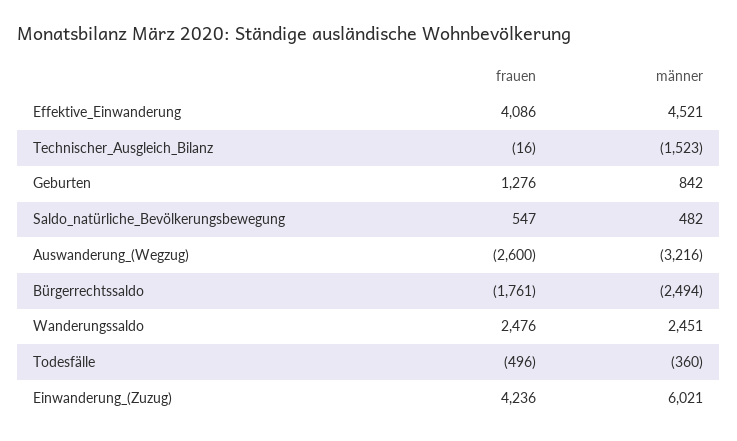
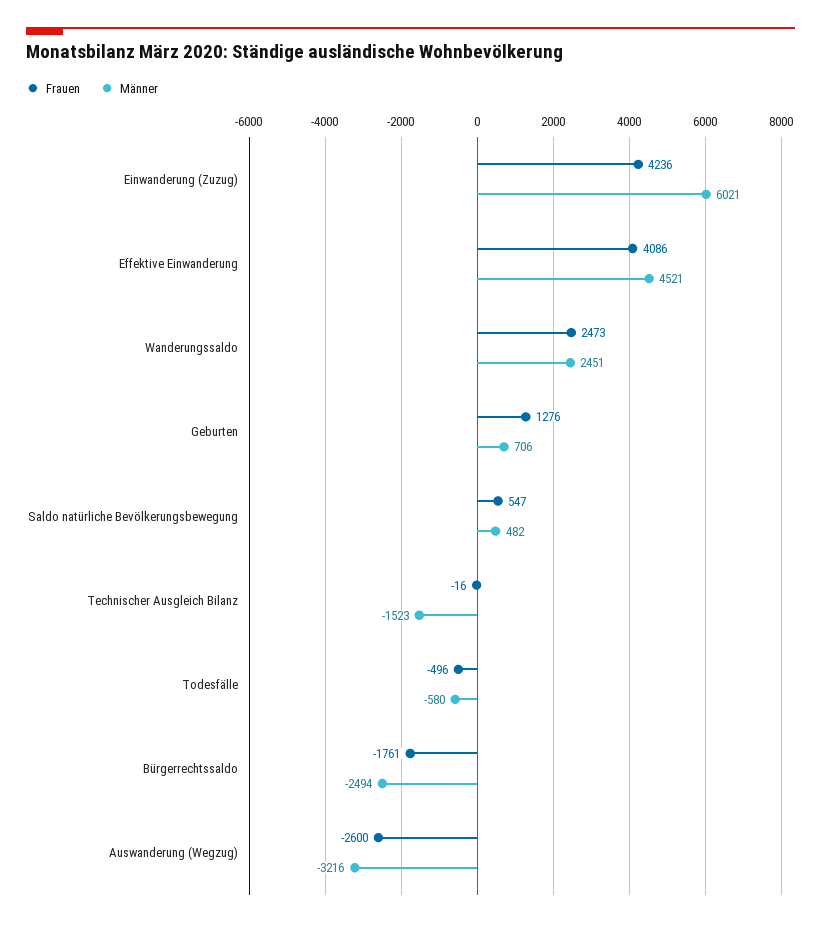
  {
    "frauen": {
      "Effektive_Einwanderung": 4086,
      "Technischer_Ausgleich_Bilanz": -16,
      "Geburten": 1276,
      "Saldo_natürliche_Bevölkerungsbewegung": 547,
      "Auswanderung_(Wegzug)": -2600,
      "Bürgerrechtssaldo": -1761,
-     "Wanderungssaldo": 2476,
+     "Wanderungssaldo": 2473,
      "Todesfälle": -496,
      "Einwanderung_(Zuzug)": 4236
    },
    "männer": {
      "Effektive_Einwanderung": 4521,
      "Technischer_Ausgleich_Bilanz": -1523,
-     "Geburten": 842,
+     "Geburten": 706,
      "Saldo_natürliche_Bevölkerungsbewegung": 482,
      "Auswanderung_(Wegzug)": -3216,
      "Bürgerrechtssaldo": -2494,
      "Wanderungssaldo": 2451,
-     "Todesfälle": -360,
+     "Todesfälle": -580,
      "Einwanderung_(Zuzug)": 6021
    }
  }

